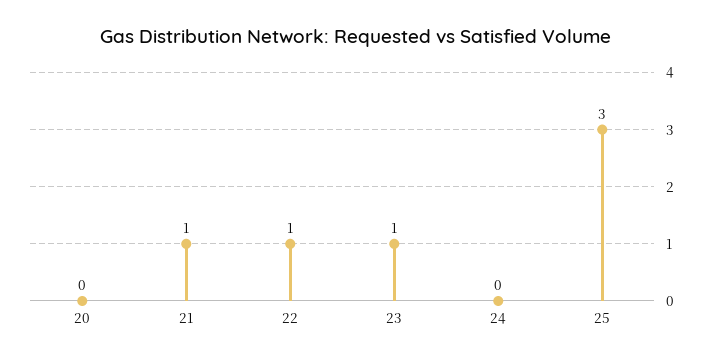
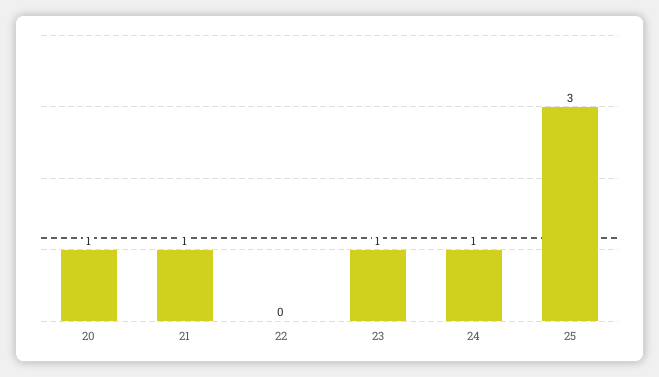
  {
-   "20": 0,
+   "20": 1,
    "21": 1,
-   "22": 1,
+   "22": 0,
    "23": 1,
-   "24": 0,
+   "24": 1,
    "25": 3
  }

